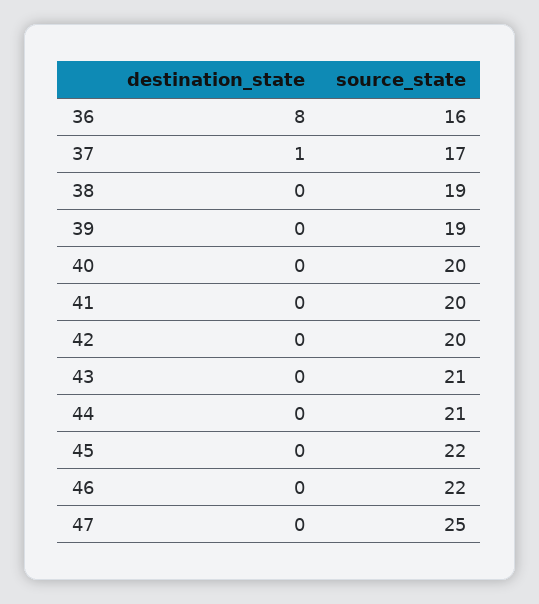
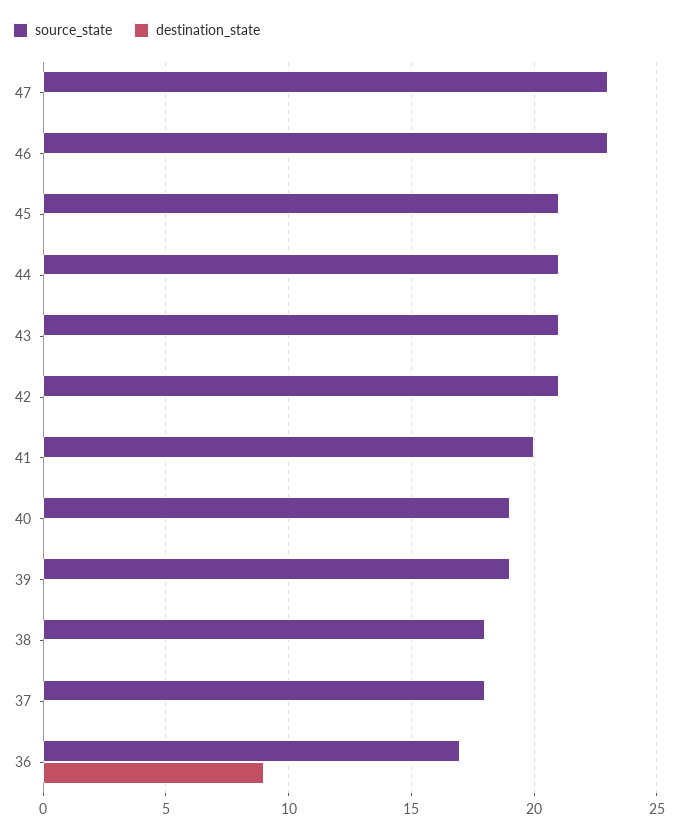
  {
    "destination_state": {
-     "36": 8,
+     "36": 9,
-     "37": 1,
+     "37": 0,
      "38": 0,
      "39": 0,
      "40": 0,
      "41": 0,
      "42": 0,
      "43": 0,
      "44": 0,
      "45": 0,
      "46": 0,
      "47": 0
    },
    "source_state": {
-     "36": 16,
+     "36": 17,
-     "37": 17,
+     "37": 18,
-     "38": 19,
+     "38": 18,
      "39": 19,
-     "40": 20,
+     "40": 19,
      "41": 20,
-     "42": 20,
+     "42": 21,
      "43": 21,
      "44": 21,
-     "45": 22,
+     "45": 21,
-     "46": 22,
+     "46": 23,
-     "47": 25
+     "47": 23
    }
  }

